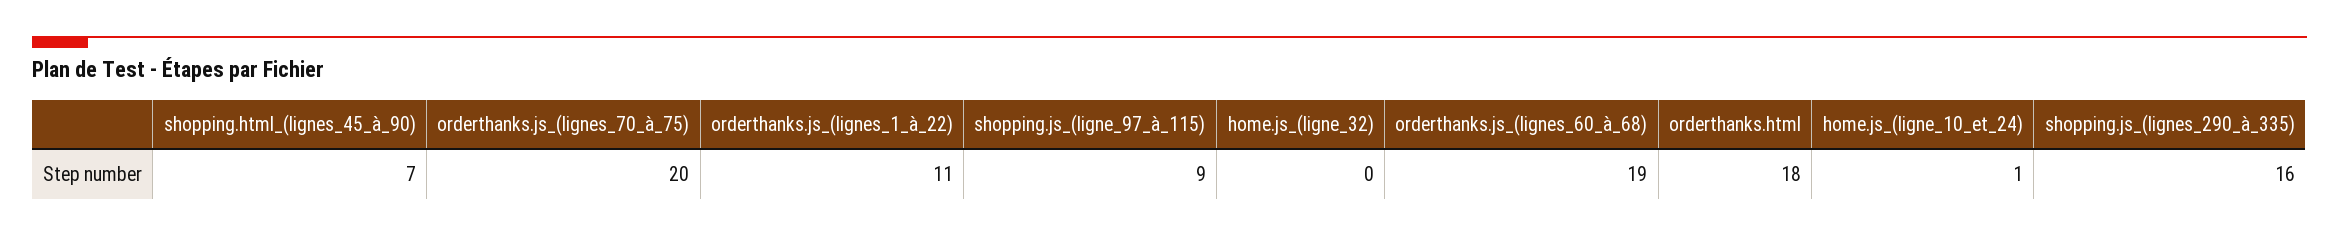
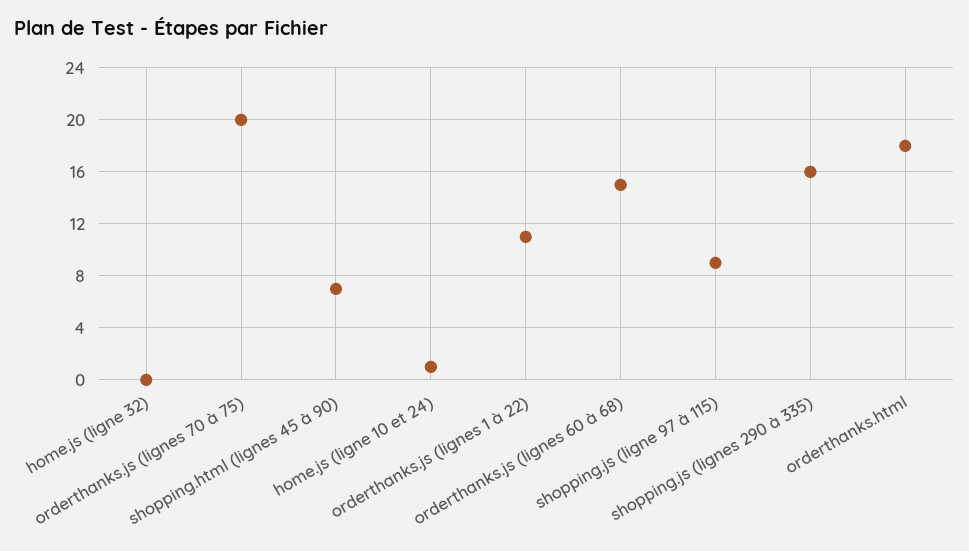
  {
    "shopping.html_(lignes_45_à_90)": 7,
    "orderthanks.js_(lignes_70_à_75)": 20,
    "orderthanks.js_(lignes_1_à_22)": 11,
    "shopping.js_(ligne_97_à_115)": 9,
    "home.js_(ligne_32)": 0,
-   "orderthanks.js_(lignes_60_à_68)": 19,
+   "orderthanks.js_(lignes_60_à_68)": 15,
    "orderthanks.html": 18,
    "home.js_(ligne_10_et_24)": 1,
    "shopping.js_(lignes_290_à_335)": 16
  }

